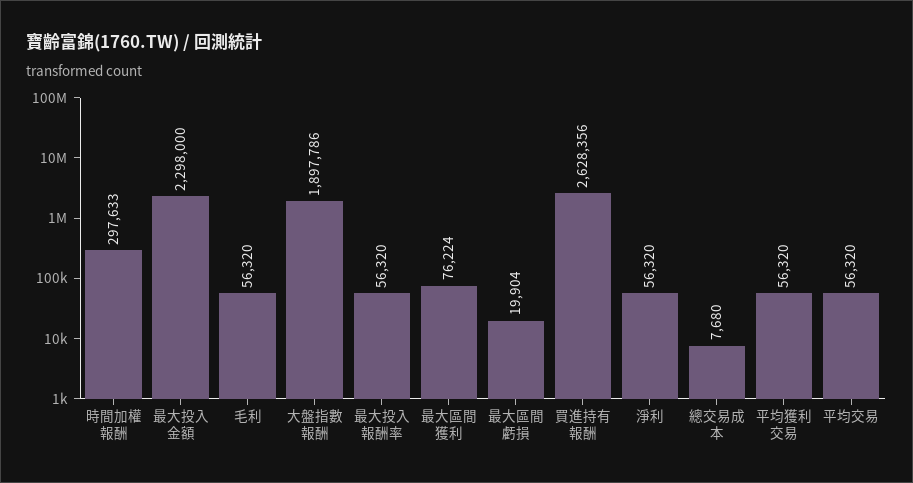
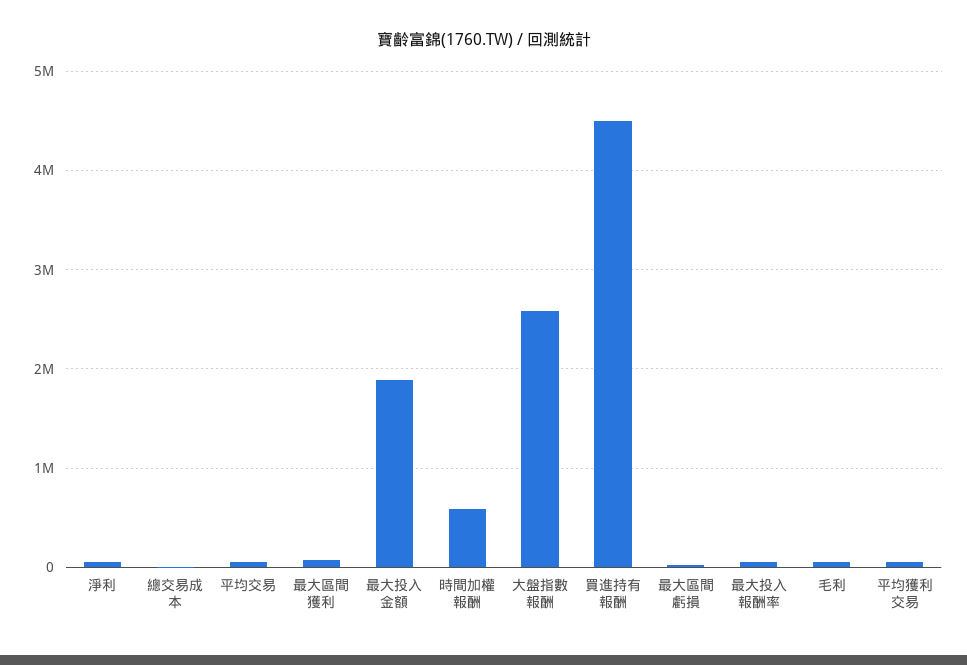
  {
-   "時間加權報酬": 297633,
+   "時間加權報酬": 600000,
-   "最大投入金額": 2298000,
+   "最大投入金額": 1900000,
    "毛利": 56320,
-   "大盤指數報酬": 1897786,
+   "大盤指數報酬": 2600000,
    "最大投入報酬率": 56320,
    "最大區間獲利": 76224,
    "最大區間虧損": 19904,
-   "買進持有報酬": 2628356,
+   "買進持有報酬": 4500000,
    "淨利": 56320,
    "總交易成本": 7680,
    "平均獲利交易": 56320,
    "平均交易": 56320
  }

